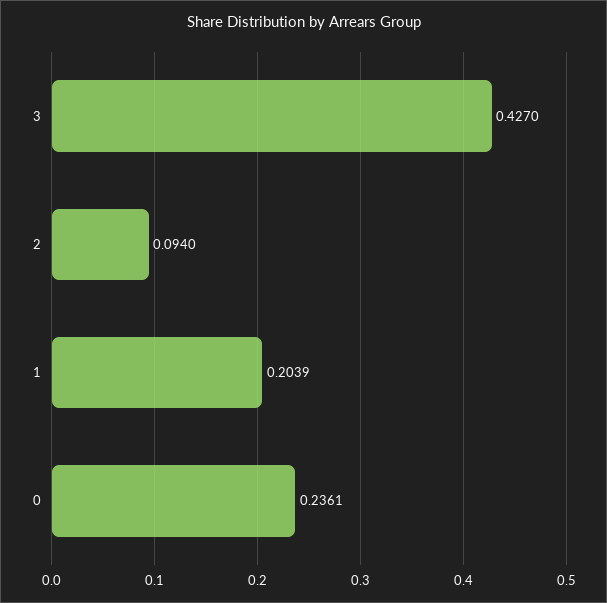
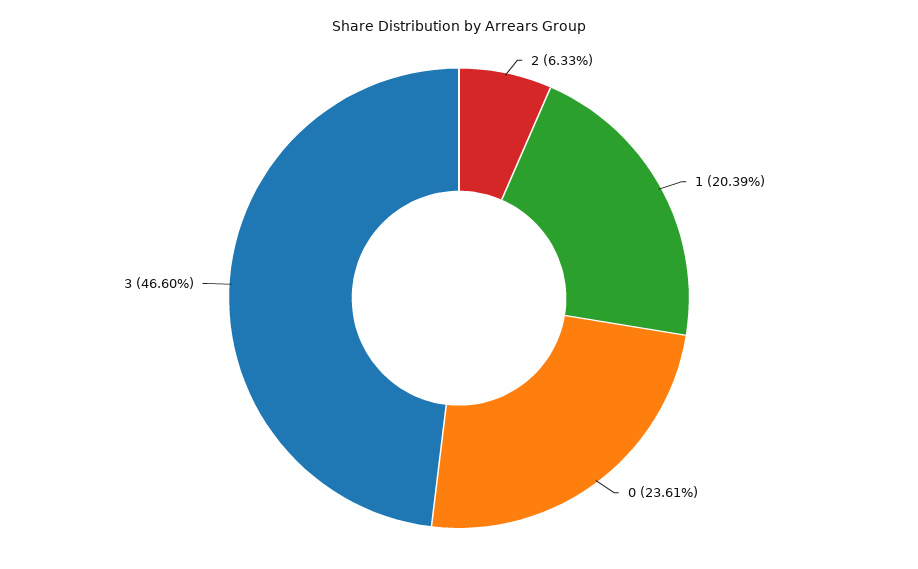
  {
-   "3": 0.427,
+   "3": 0.466,
-   "2": 0.094,
+   "2": 0.0633,
    "1": 0.2039,
    "0": 0.2361
  }

